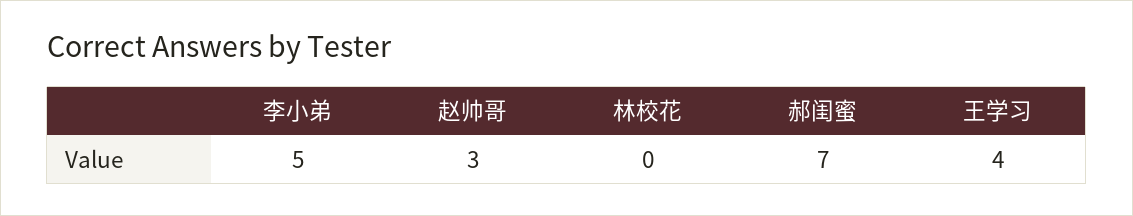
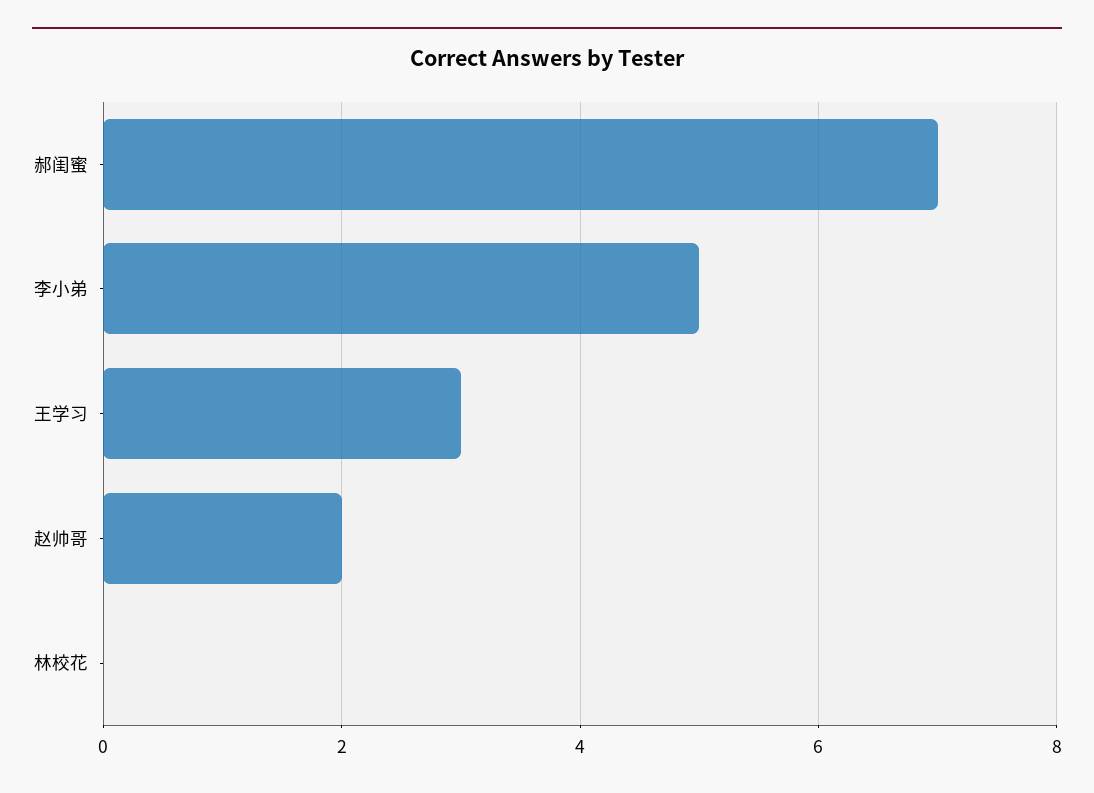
  {
    "李小弟": 5,
-   "赵帅哥": 3,
+   "赵帅哥": 2,
    "林校花": 0,
    "郝闺蜜": 7,
-   "王学习": 4
+   "王学习": 3
  }

